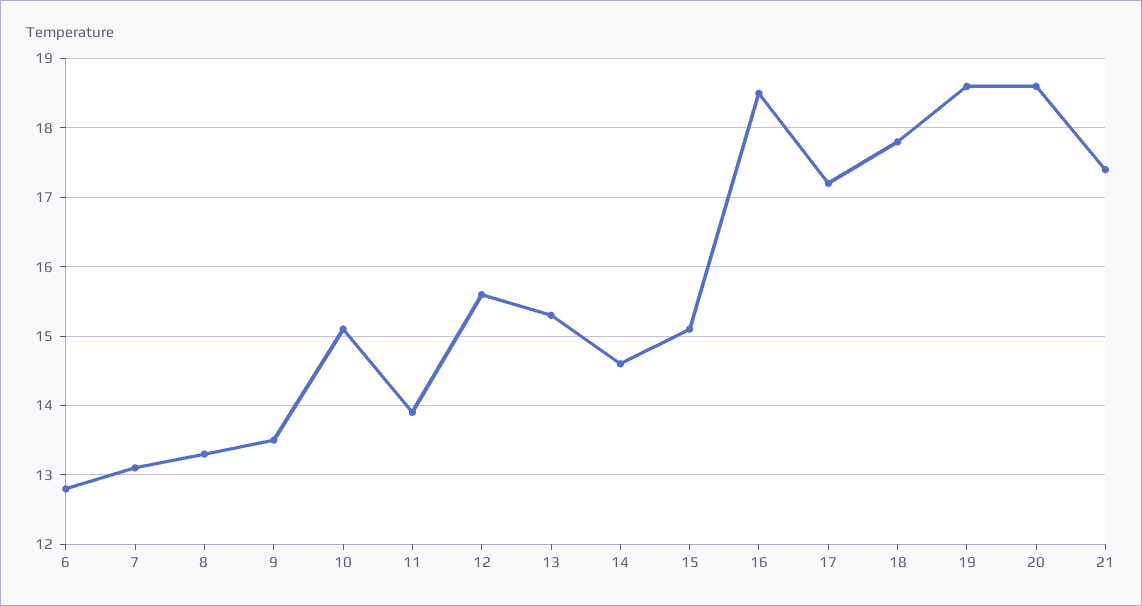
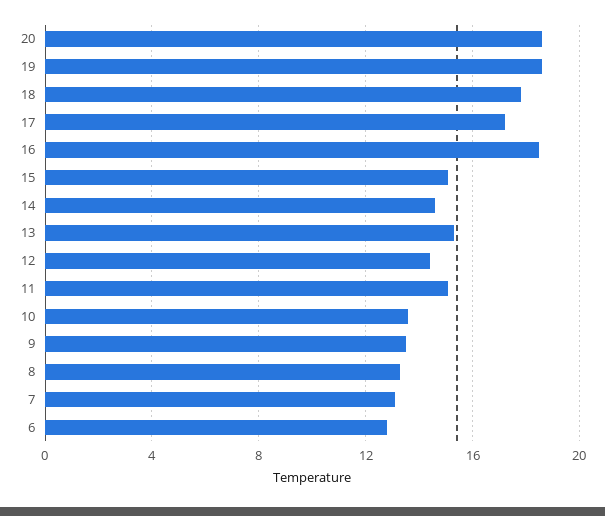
  {
    "6": 12.8,
    "7": 13.1,
    "8": 13.3,
    "9": 13.5,
-   "10": 15.1,
+   "10": 13.5,
-   "11": 13.9,
+   "11": 15,
-   "12": 15.6,
+   "12": 14.5,
    "13": 15.3,
    "14": 14.6,
    "15": 15.1,
    "16": 18.5,
    "17": 17.2,
    "18": 17.8,
    "19": 18.6,
-   "20": 18.6,
+   "20": 18.6
-   "21": 17.4
  }

